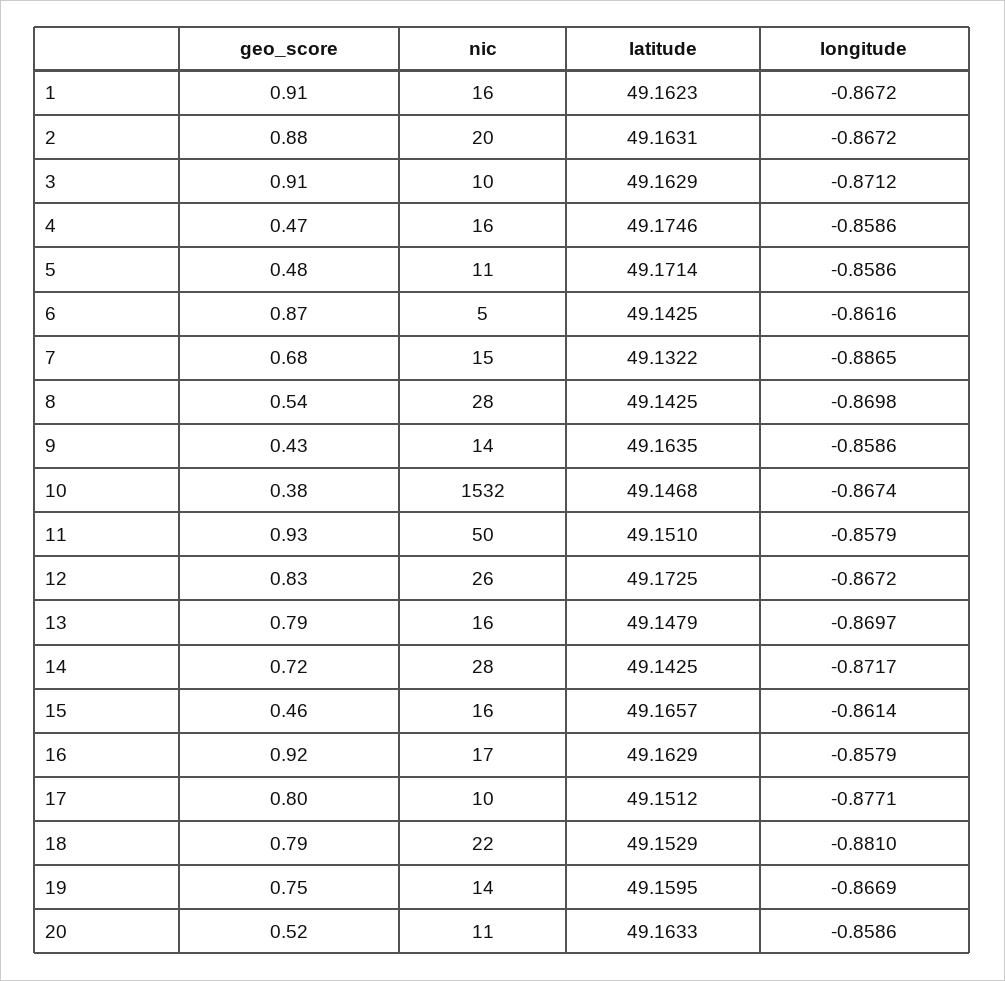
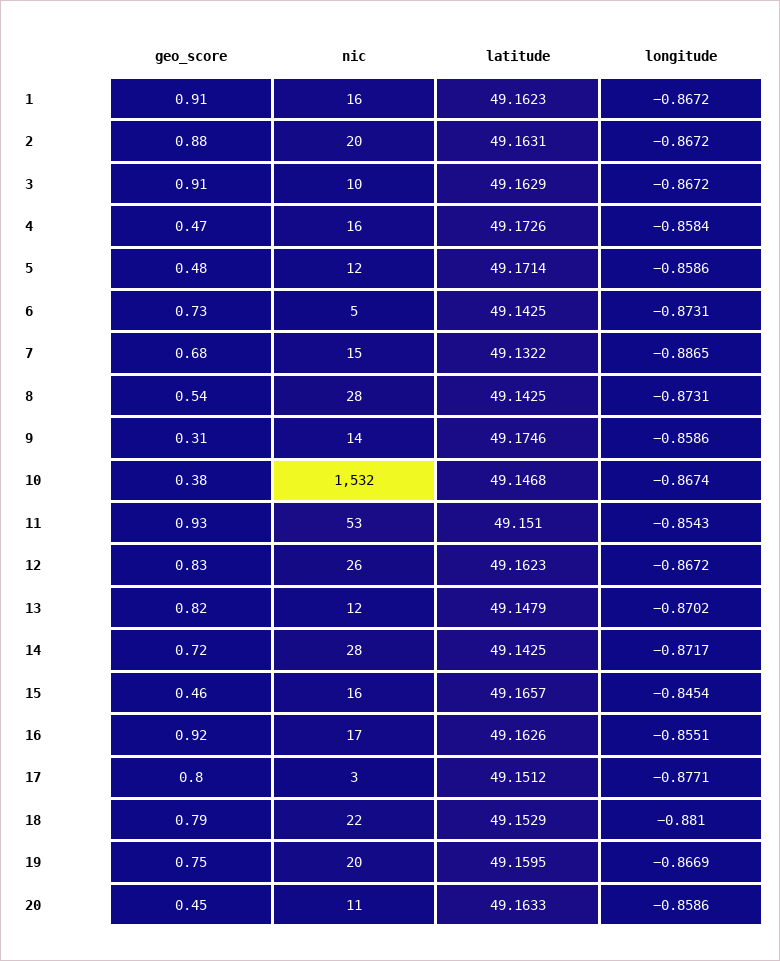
  {
    "geo_score": {
      "1": 0.91,
      "2": 0.88,
      "3": 0.91,
      "4": 0.47,
      "5": 0.48,
-     "6": 0.87,
+     "6": 0.73,
      "7": 0.68,
      "8": 0.54,
-     "9": 0.43,
+     "9": 0.31,
      "10": 0.38,
      "11": 0.93,
      "12": 0.83,
-     "13": 0.79,
+     "13": 0.82,
      "14": 0.72,
      "15": 0.46,
      "16": 0.92,
      "17": 0.8,
      "18": 0.79,
      "19": 0.75,
-     "20": 0.52
+     "20": 0.45
    },
    "nic": {
      "1": 16,
      "2": 20,
      "3": 10,
      "4": 16,
-     "5": 11,
+     "5": 12,
      "6": 5,
      "7": 15,
      "8": 28,
      "9": 14,
      "10": 1532,
-     "11": 50,
+     "11": 53,
      "12": 26,
-     "13": 16,
+     "13": 12,
      "14": 28,
      "15": 16,
      "16": 17,
-     "17": 10,
+     "17": 3,
      "18": 22,
-     "19": 14,
+     "19": 20,
      "20": 11
    },
    "latitude": {
      "1": 49.1623,
      "2": 49.1631,
      "3": 49.1629,
-     "4": 49.1746,
+     "4": 49.1726,
      "5": 49.1714,
      "6": 49.1425,
      "7": 49.1322,
      "8": 49.1425,
-     "9": 49.1635,
+     "9": 49.1746,
      "10": 49.1468,
      "11": 49.151,
-     "12": 49.1725,
+     "12": 49.1623,
      "13": 49.1479,
      "14": 49.1425,
      "15": 49.1657,
-     "16": 49.1629,
+     "16": 49.1626,
      "17": 49.1512,
      "18": 49.1529,
      "19": 49.1595,
      "20": 49.1633
    },
    "longitude": {
      "1": -0.8672,
      "2": -0.8672,
-     "3": -0.8712,
+     "3": -0.8672,
-     "4": -0.8586,
+     "4": -0.8584,
      "5": -0.8586,
-     "6": -0.8616,
+     "6": -0.8731,
      "7": -0.8865,
-     "8": -0.8698,
+     "8": -0.8731,
      "9": -0.8586,
      "10": -0.8674,
-     "11": -0.8579,
+     "11": -0.8543,
      "12": -0.8672,
-     "13": -0.8697,
+     "13": -0.8702,
      "14": -0.8717,
-     "15": -0.8614,
+     "15": -0.8454,
-     "16": -0.8579,
+     "16": -0.8551,
      "17": -0.8771,
      "18": -0.881,
      "19": -0.8669,
      "20": -0.8586
    }
  }

